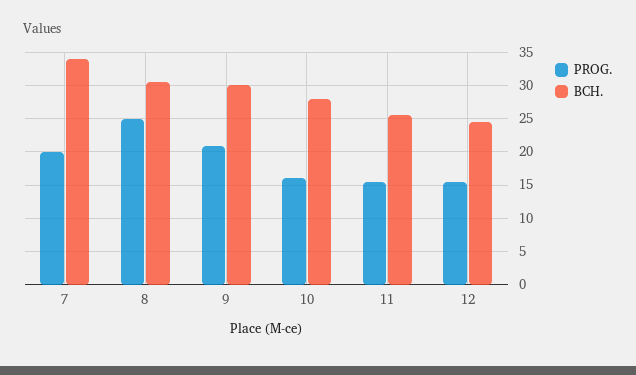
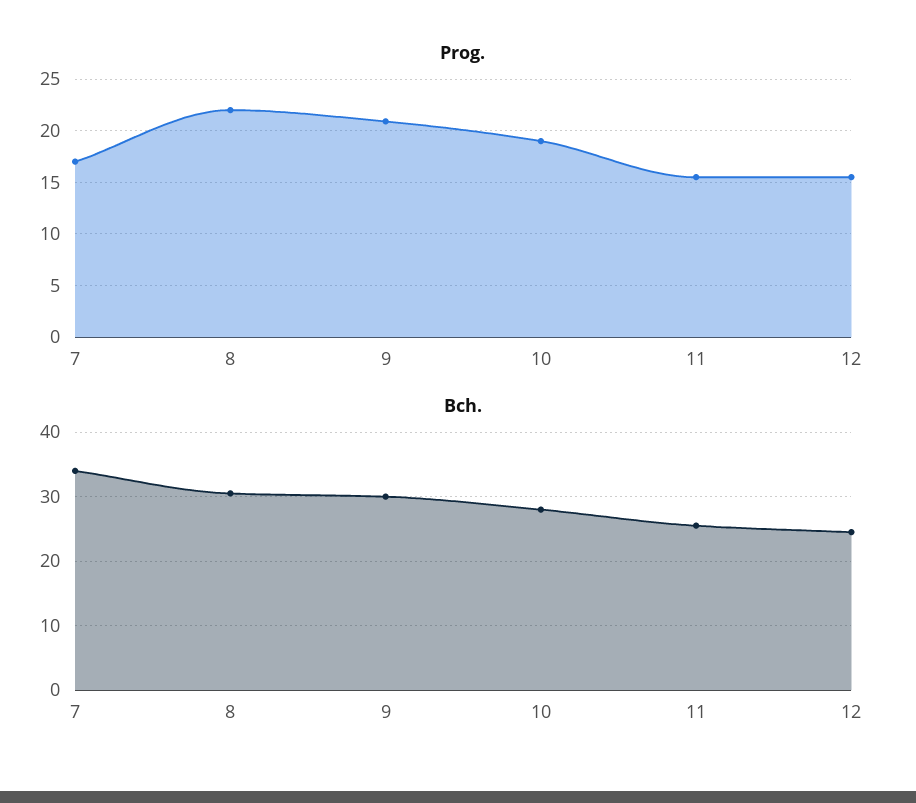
  {
    "PROG.": {
-     "7": 20,
+     "7": 17,
-     "8": 25,
+     "8": 22,
      "9": 21,
-     "10": 16,
+     "10": 19,
      "11": 16,
      "12": 16
    },
    "BCH.": {
      "7": 34,
      "8": 31,
      "9": 30,
      "10": 28,
      "11": 26,
      "12": 25
    }
  }

